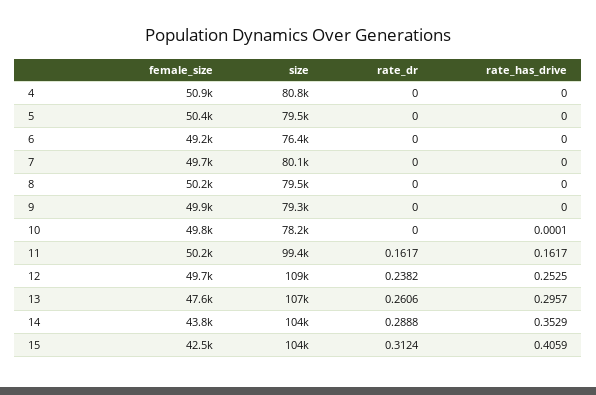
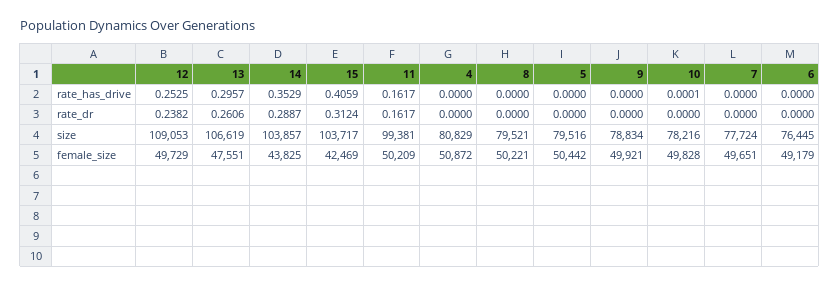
  {
    "female_size": {
      "4": 50872,
      "5": 50442,
      "6": 49179,
      "7": 49651,
      "8": 50221,
      "9": 49921,
      "10": 49828,
      "11": 50209,
      "12": 49729,
      "13": 47551,
      "14": 43825,
      "15": 42469
    },
    "size": {
      "4": 80829,
      "5": 79516,
      "6": 76445,
-     "7": 80100,
+     "7": 77724,
      "8": 79521,
-     "9": 79300,
+     "9": 78834,
      "10": 78216,
      "11": 99381,
      "12": 109053,
      "13": 106619,
      "14": 103857,
      "15": 103717
    },
    "rate_dr": {
      "4": 0,
      "5": 0,
      "6": 0,
      "7": 0,
      "8": 0,
      "9": 0,
      "10": 0,
      "11": 0.1617,
      "12": 0.2382,
      "13": 0.2606,
-     "14": 0.2888,
+     "14": 0.2887,
      "15": 0.3124
    },
    "rate_has_drive": {
      "4": 0,
      "5": 0,
      "6": 0,
      "7": 0,
      "8": 0,
      "9": 0,
      "10": 0.0001,
      "11": 0.1617,
      "12": 0.2525,
      "13": 0.2957,
      "14": 0.3529,
      "15": 0.4059
    }
  }

